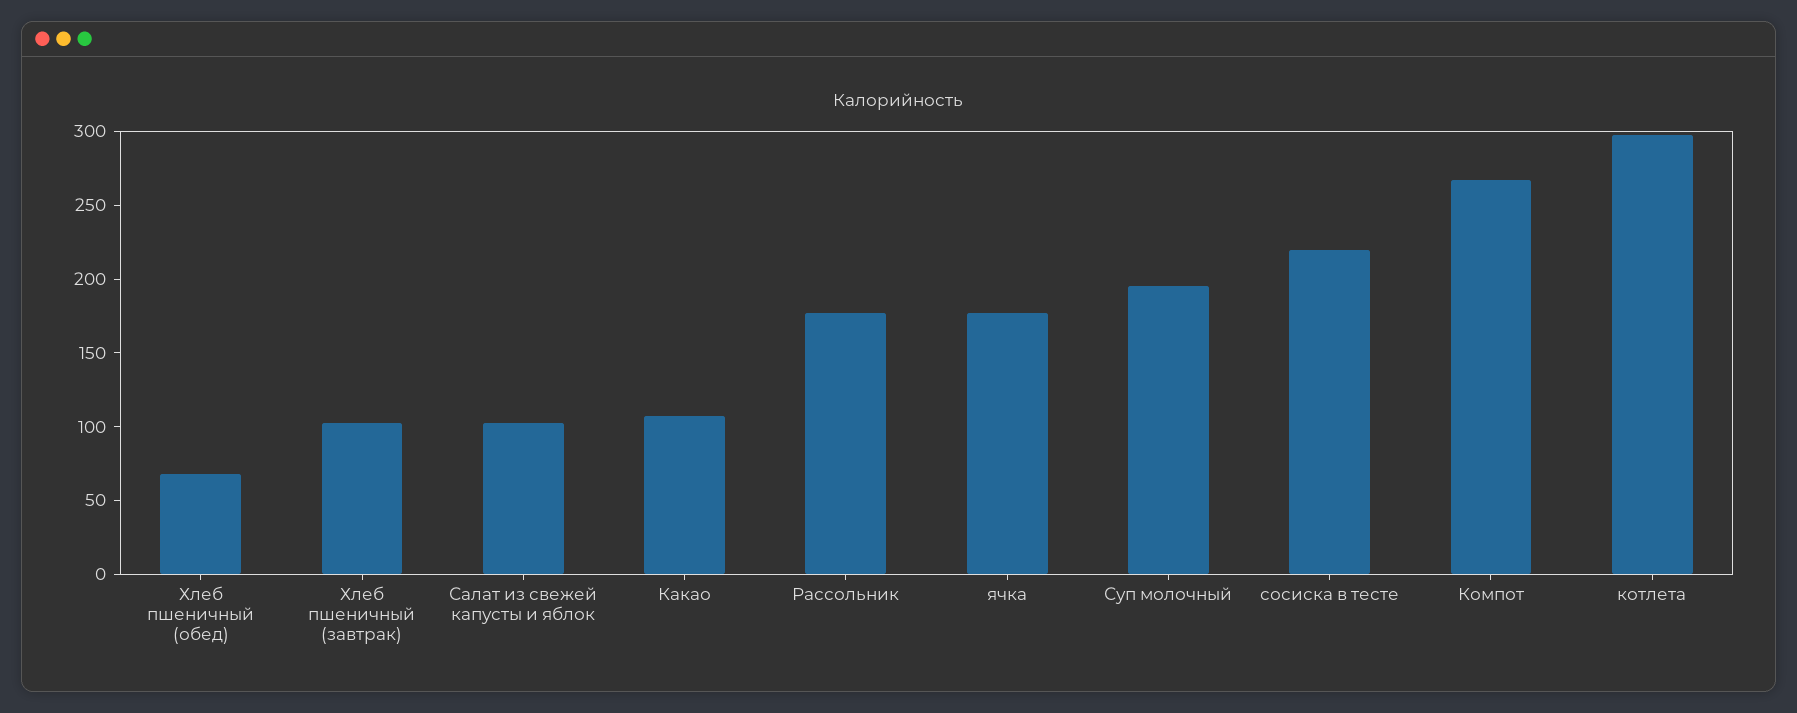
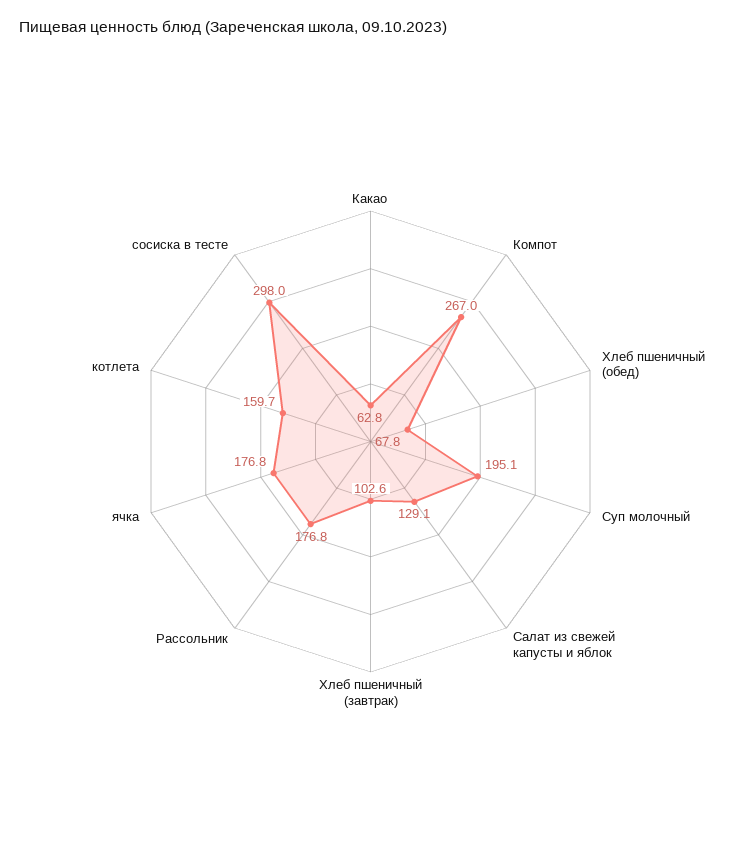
  {
    "Хлеб пшеничный (обед)": 67.8,
    "Хлеб пшеничный (завтрак)": 102.6,
-   "Салат из свежей капусты и яблок": 100,
+   "Салат из свежей капусты и яблок": 129.1,
-   "Какао": 110,
+   "Какао": 62.8,
    "Рассольник": 176.8,
    "ячка": 176.8,
    "Суп молочный": 195.1,
-   "сосиска в тесте": 220,
+   "сосиска в тесте": 298,
    "Компот": 267,
-   "котлета": 300
+   "котлета": 159.7
  }

